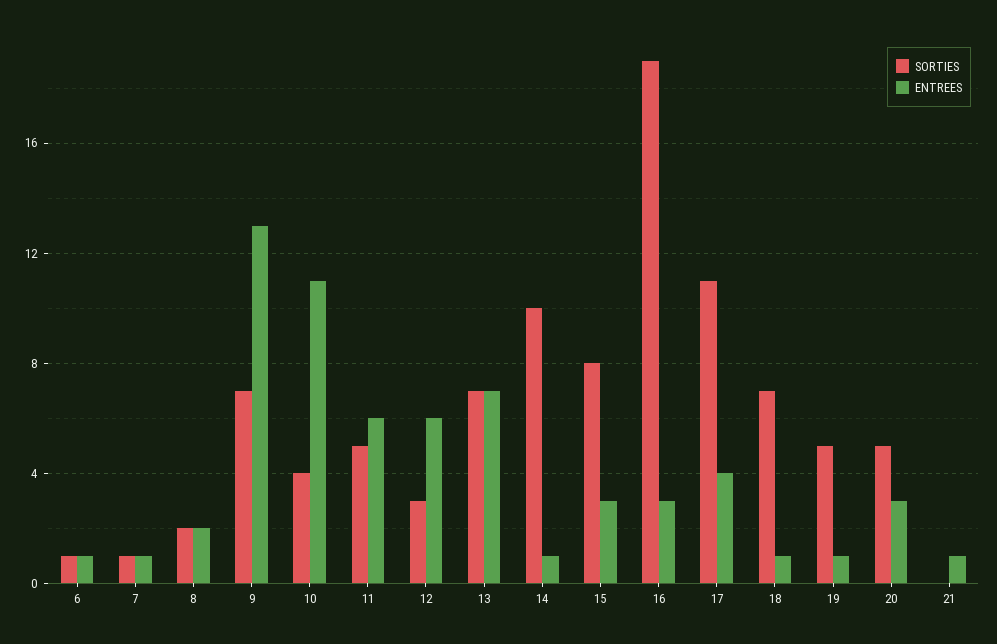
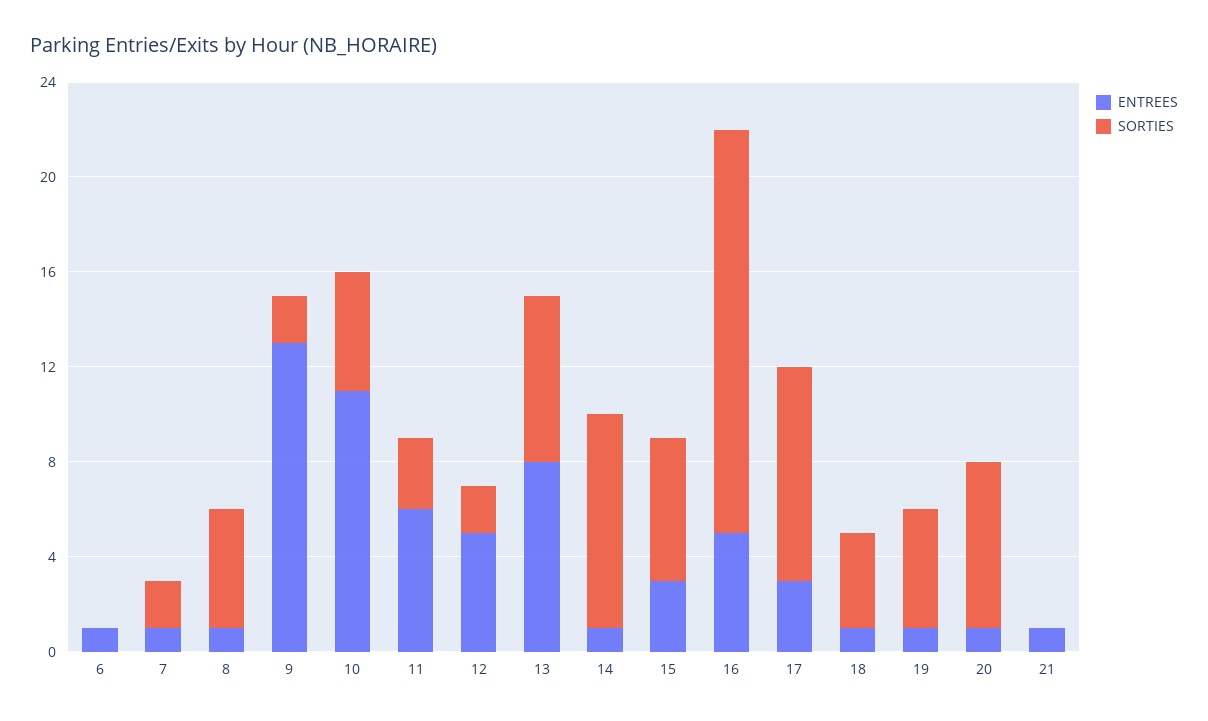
  {
    "SORTIES": {
-     "6": 1,
+     "6": 0,
-     "7": 1,
+     "7": 2,
-     "8": 2,
+     "8": 5,
-     "9": 7,
+     "9": 2,
-     "10": 4,
+     "10": 5,
-     "11": 5,
+     "11": 3,
-     "12": 3,
+     "12": 2,
      "13": 7,
-     "14": 10,
+     "14": 9,
-     "15": 8,
+     "15": 6,
-     "16": 19,
+     "16": 17,
-     "17": 11,
+     "17": 9,
-     "18": 7,
+     "18": 4,
      "19": 5,
-     "20": 5,
+     "20": 7,
      "21": 0
    },
    "ENTREES": {
      "6": 1,
      "7": 1,
-     "8": 2,
+     "8": 1,
      "9": 13,
      "10": 11,
      "11": 6,
-     "12": 6,
+     "12": 5,
-     "13": 7,
+     "13": 8,
      "14": 1,
      "15": 3,
-     "16": 3,
+     "16": 5,
-     "17": 4,
+     "17": 3,
      "18": 1,
      "19": 1,
-     "20": 3,
+     "20": 1,
      "21": 1
    }
  }

